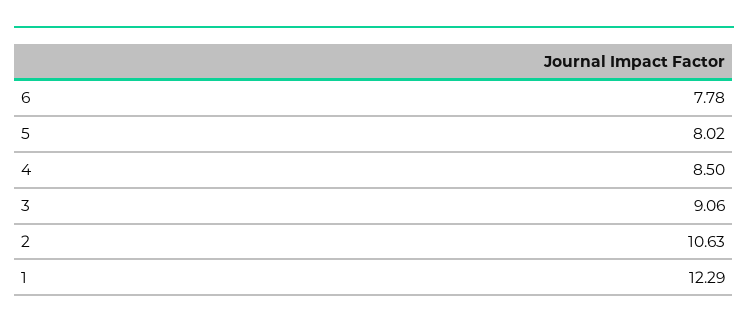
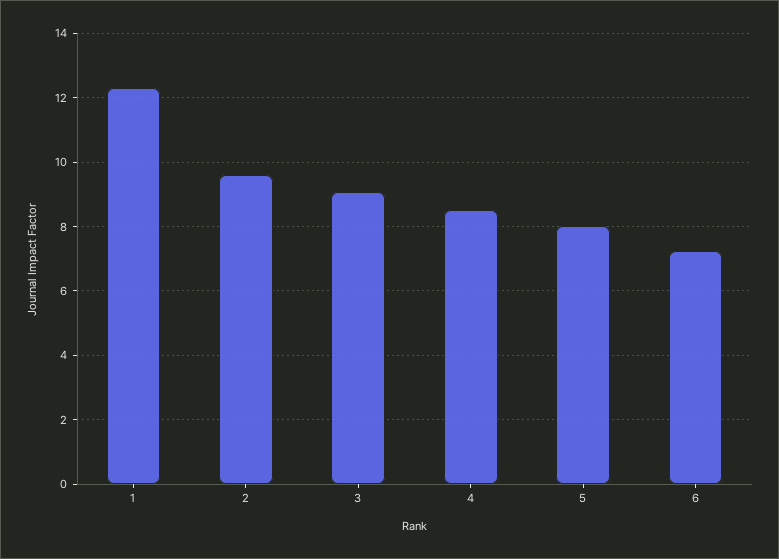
  {
-   "6": 7.78,
+   "6": 7.2,
    "5": 8.02,
    "4": 8.5,
    "3": 9.06,
-   "2": 10.63,
+   "2": 9.6,
    "1": 12.29
  }

